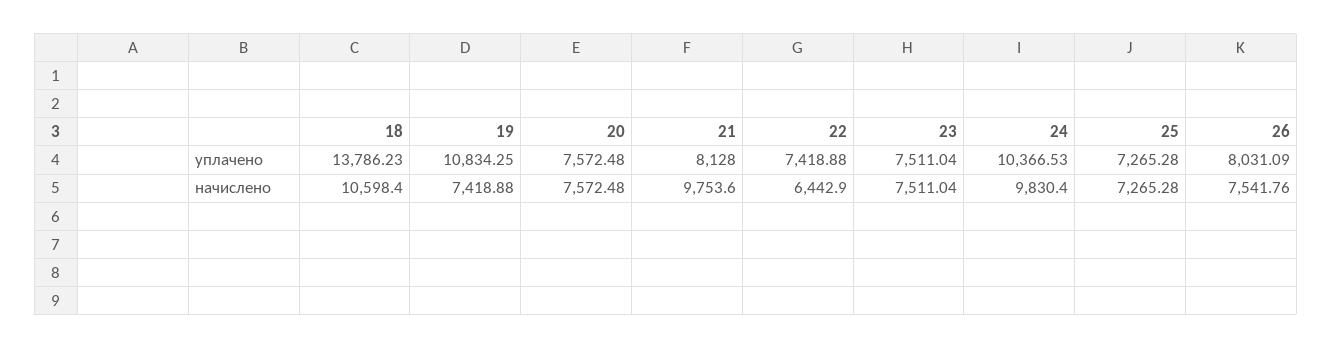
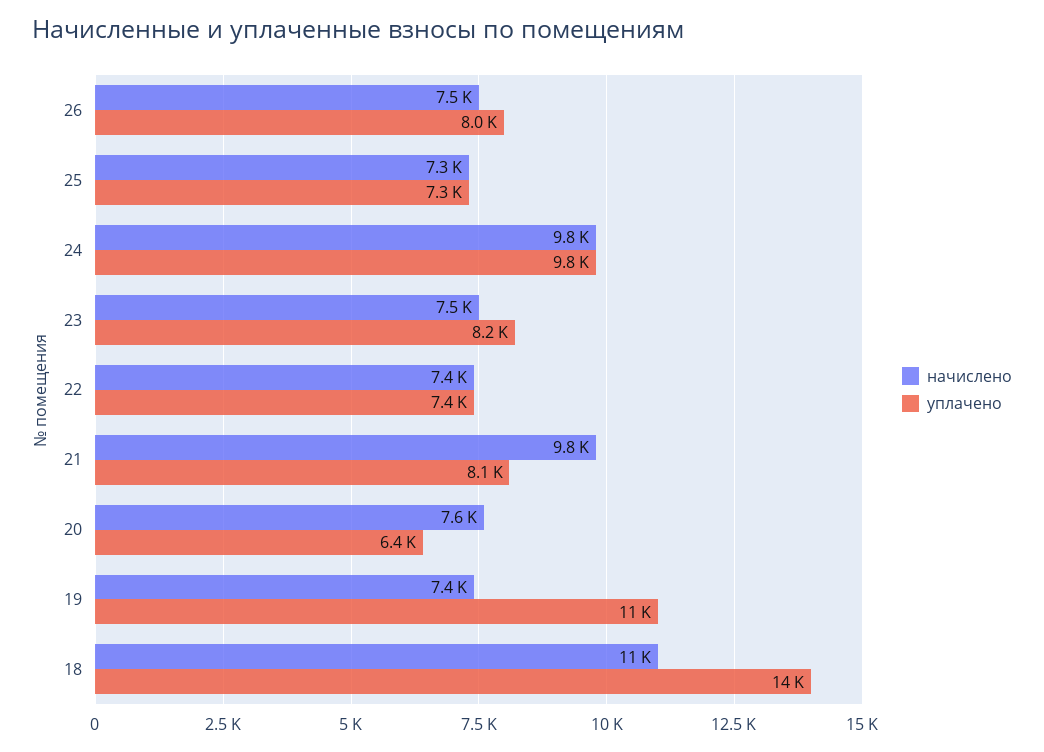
  {
    "уплачено": {
      "18": 13786.23,
      "19": 10834.25,
-     "20": 7572.48,
+     "20": 6400,
      "21": 8128,
      "22": 7418.88,
-     "23": 7511.04,
+     "23": 8200,
-     "24": 10366.53,
+     "24": 9800,
      "25": 7265.28,
      "26": 8031.09
    },
    "начислено": {
      "18": 10598.4,
      "19": 7418.88,
      "20": 7572.48,
      "21": 9753.6,
-     "22": 6442.9,
+     "22": 7400,
      "23": 7511.04,
      "24": 9830.4,
      "25": 7265.28,
      "26": 7541.76
    }
  }

